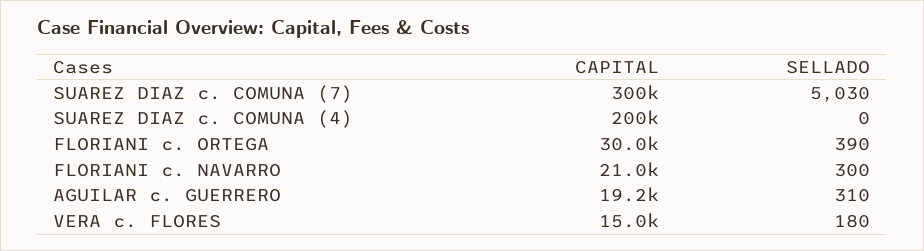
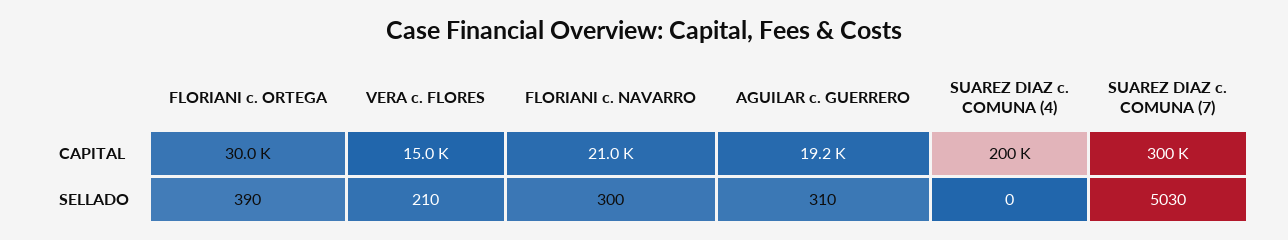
  {
    "CAPITAL": {
      "SUAREZ DIAZ c. COMUNA (7)": 300000,
      "SUAREZ DIAZ c. COMUNA (4)": 200000,
      "FLORIANI c. ORTEGA": 30000,
      "FLORIANI c. NAVARRO": 21000,
      "AGUILAR c. GUERRERO": 19200,
      "VERA c. FLORES": 15000
    },
    "SELLADO": {
      "SUAREZ DIAZ c. COMUNA (7)": 5030,
      "SUAREZ DIAZ c. COMUNA (4)": 0,
      "FLORIANI c. ORTEGA": 390,
      "FLORIANI c. NAVARRO": 300,
      "AGUILAR c. GUERRERO": 310,
-     "VERA c. FLORES": 180
+     "VERA c. FLORES": 210
    }
  }

